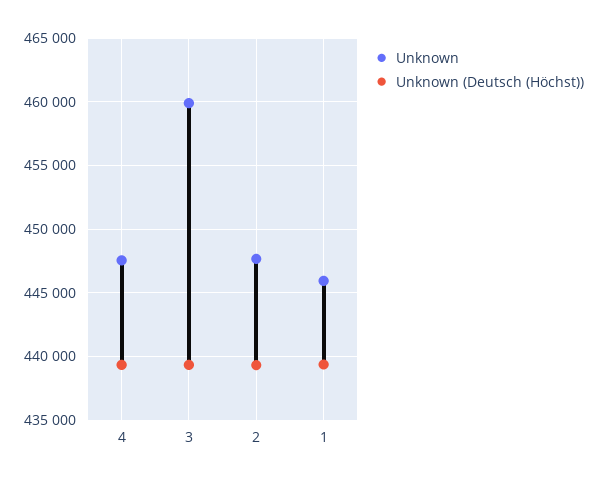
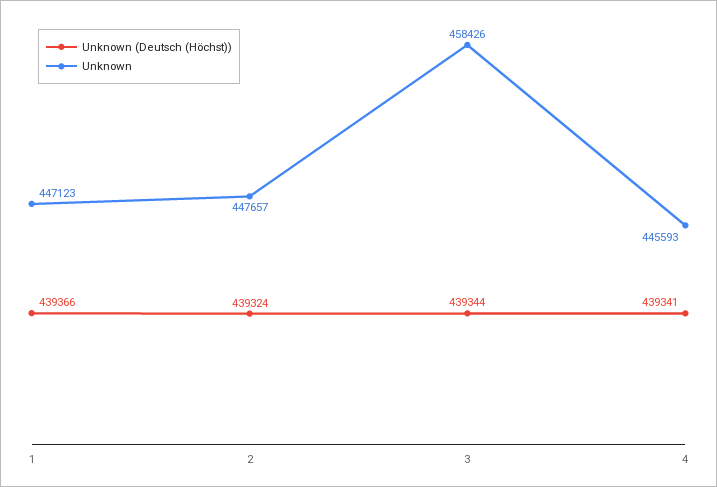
  {
    "Unknown": {
-     "4": 447500,
+     "4": 445593,
-     "3": 460000,
+     "3": 458426,
      "2": 447657,
-     "1": 446000
+     "1": 447123
    },
    "Unknown (Deutsch (Höchst))": {
      "4": 439341,
      "3": 439344,
      "2": 439324,
      "1": 439366
    }
  }

